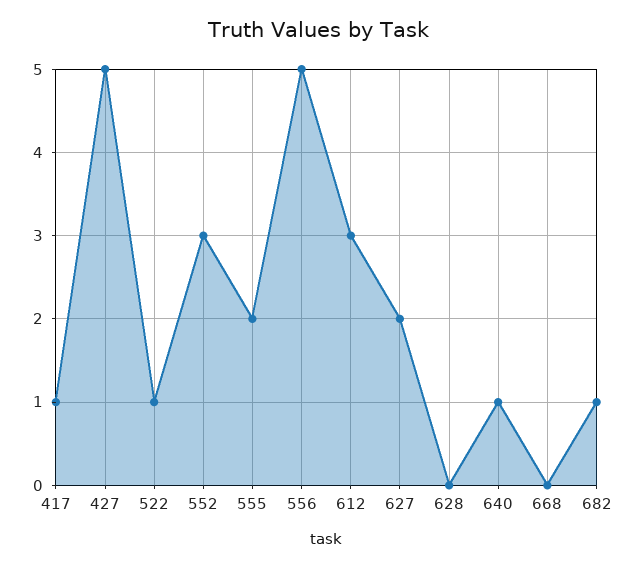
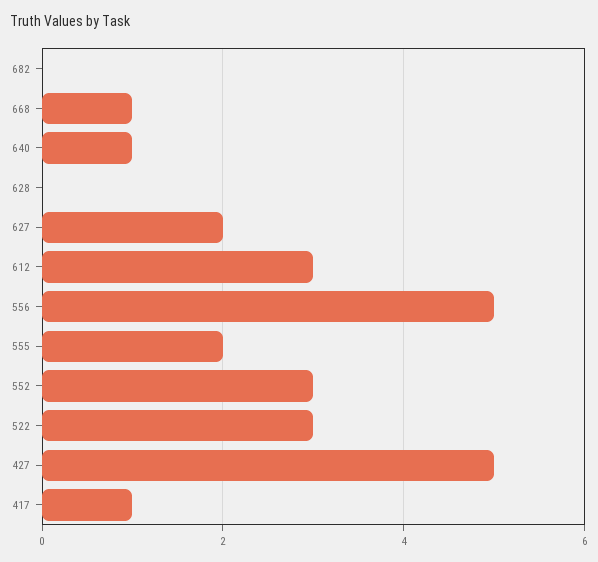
  {
    "417": 1,
    "427": 5,
-   "522": 1,
+   "522": 3,
    "552": 3,
    "555": 2,
    "556": 5,
    "612": 3,
    "627": 2,
    "628": 0,
    "640": 1,
-   "668": 0,
+   "668": 1,
-   "682": 1
+   "682": 0
  }

